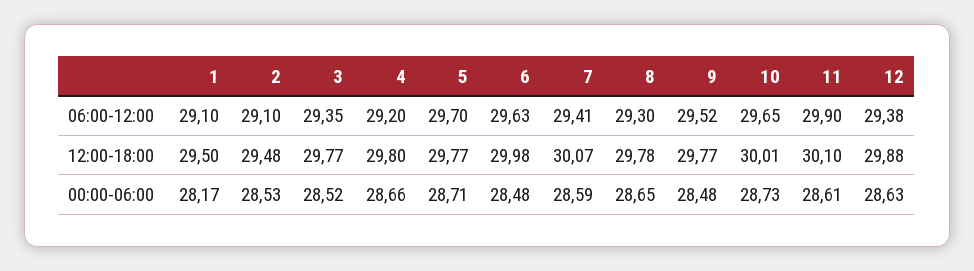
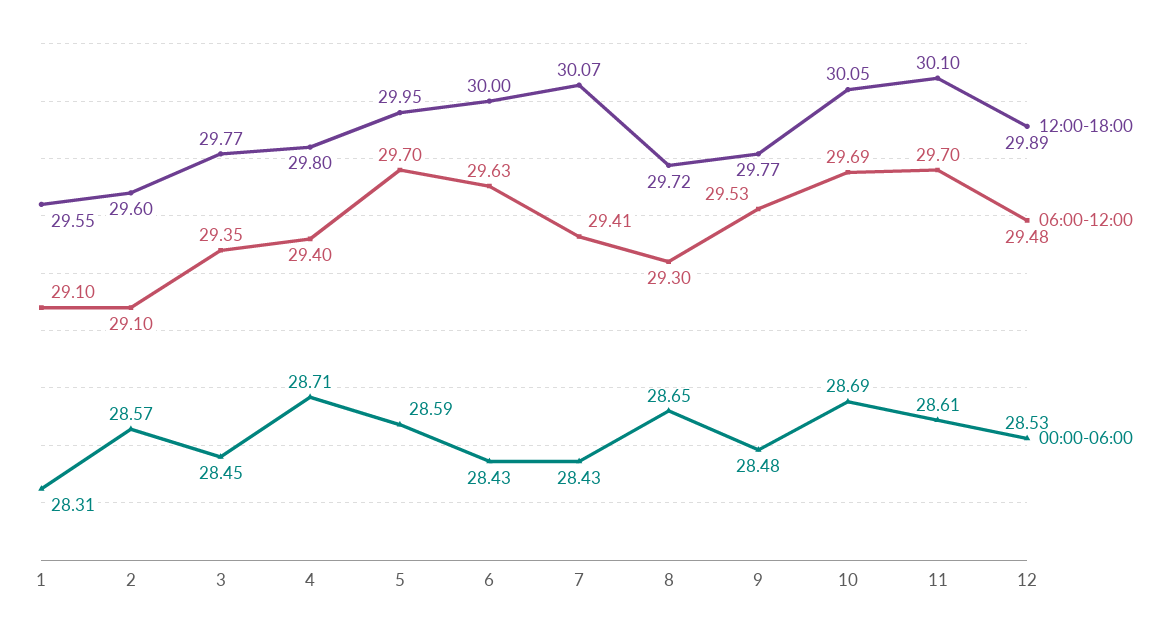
  {
    "06:00-12:00": {
      "1": 29.1,
      "2": 29.1,
      "3": 29.35,
-     "4": 29.2,
+     "4": 29.4,
      "5": 29.7,
      "6": 29.63,
      "7": 29.41,
      "8": 29.3,
-     "9": 29.52,
+     "9": 29.53,
-     "10": 29.65,
+     "10": 29.69,
-     "11": 29.9,
+     "11": 29.7,
-     "12": 29.38
+     "12": 29.48
    },
    "12:00-18:00": {
-     "1": 29.5,
+     "1": 29.55,
-     "2": 29.48,
+     "2": 29.6,
      "3": 29.77,
      "4": 29.8,
-     "5": 29.77,
+     "5": 29.95,
-     "6": 29.98,
+     "6": 30,
      "7": 30.07,
-     "8": 29.78,
+     "8": 29.72,
      "9": 29.77,
-     "10": 30.01,
+     "10": 30.05,
      "11": 30.1,
-     "12": 29.88
+     "12": 29.89
    },
    "00:00-06:00": {
-     "1": 28.17,
+     "1": 28.31,
-     "2": 28.53,
+     "2": 28.57,
-     "3": 28.52,
+     "3": 28.45,
-     "4": 28.66,
+     "4": 28.71,
-     "5": 28.71,
+     "5": 28.59,
-     "6": 28.48,
+     "6": 28.43,
-     "7": 28.59,
+     "7": 28.43,
      "8": 28.65,
      "9": 28.48,
-     "10": 28.73,
+     "10": 28.69,
      "11": 28.61,
-     "12": 28.63
+     "12": 28.53
    }
  }

